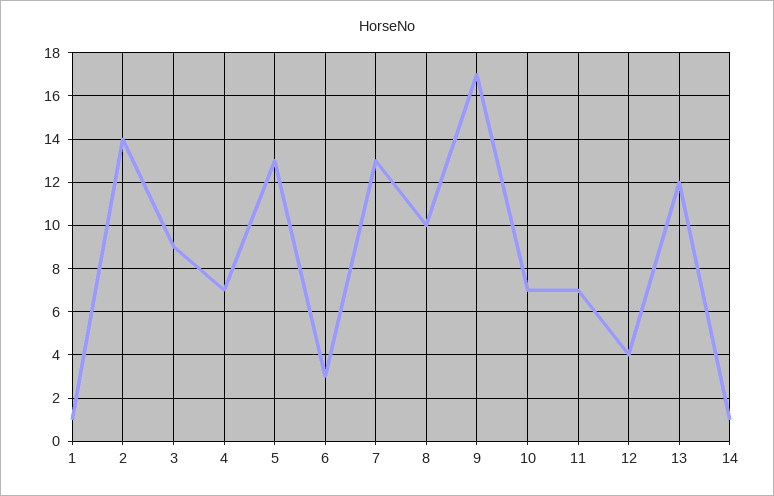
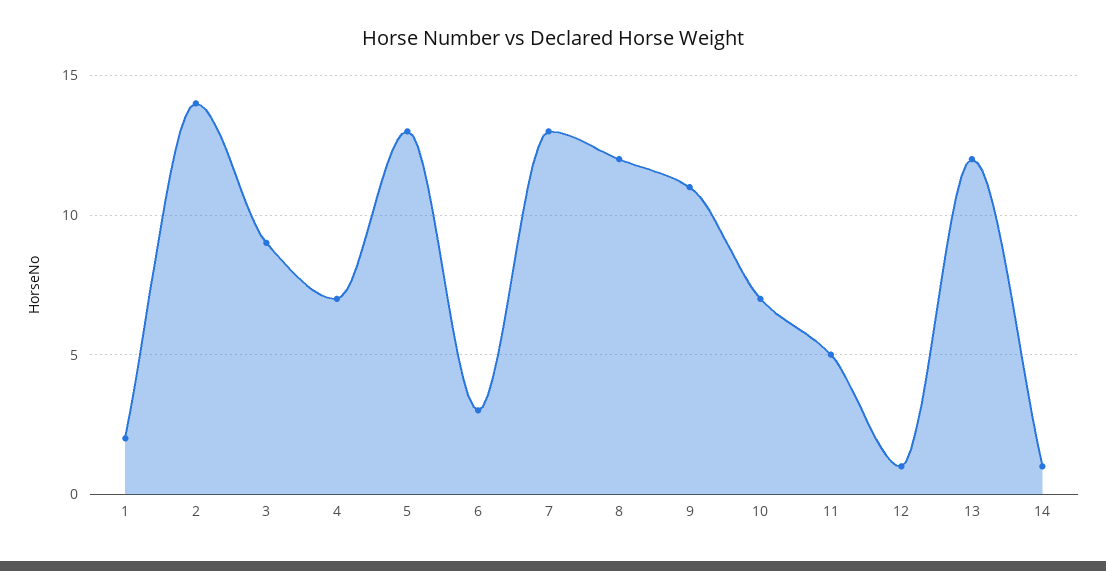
  {
-   "1": 1,
+   "1": 2,
    "2": 14,
    "3": 9,
    "4": 7,
    "5": 13,
    "6": 3,
    "7": 13,
-   "8": 10,
+   "8": 12,
-   "9": 17,
+   "9": 11,
    "10": 7,
-   "11": 7,
+   "11": 5,
-   "12": 4,
+   "12": 1,
    "13": 12,
    "14": 1
  }

